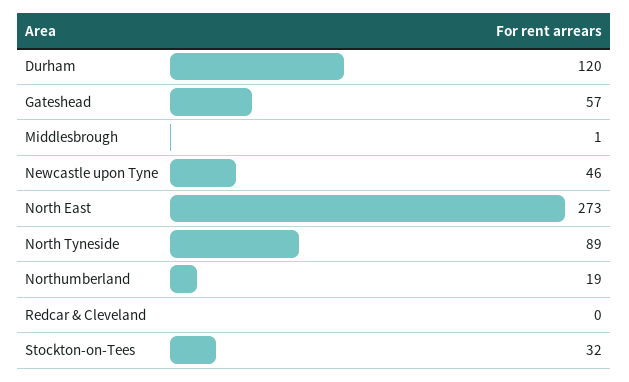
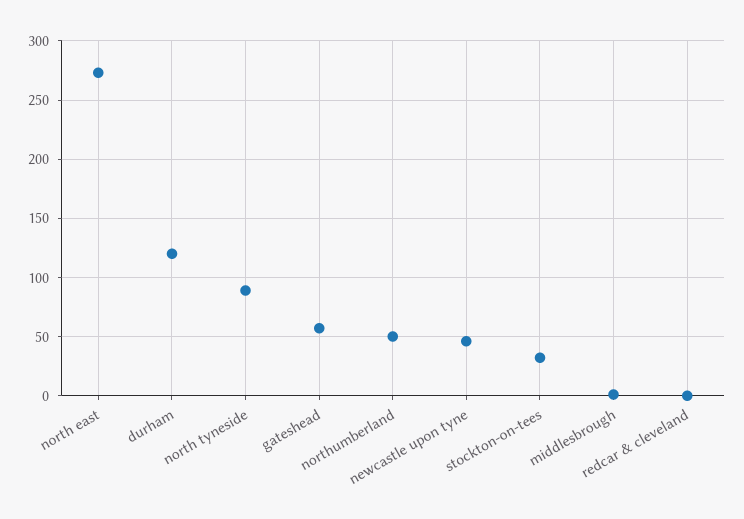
  {
    "Durham": 120,
    "Gateshead": 57,
    "Middlesbrough": 1,
    "Newcastle upon Tyne": 46,
    "North East": 273,
    "North Tyneside": 89,
-   "Northumberland": 19,
+   "Northumberland": 50,
    "Redcar & Cleveland": 0,
    "Stockton-on-Tees": 32
  }

